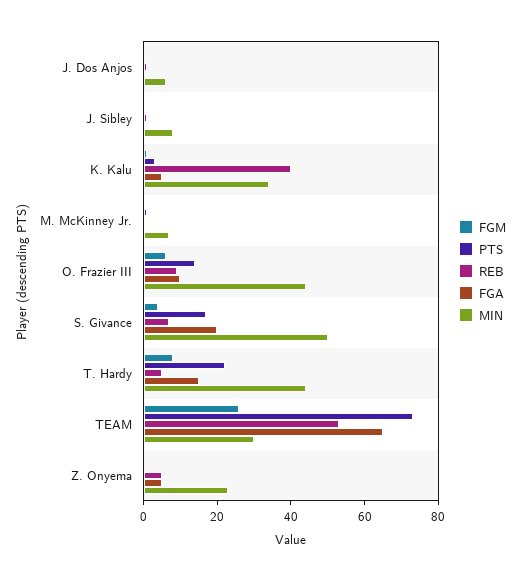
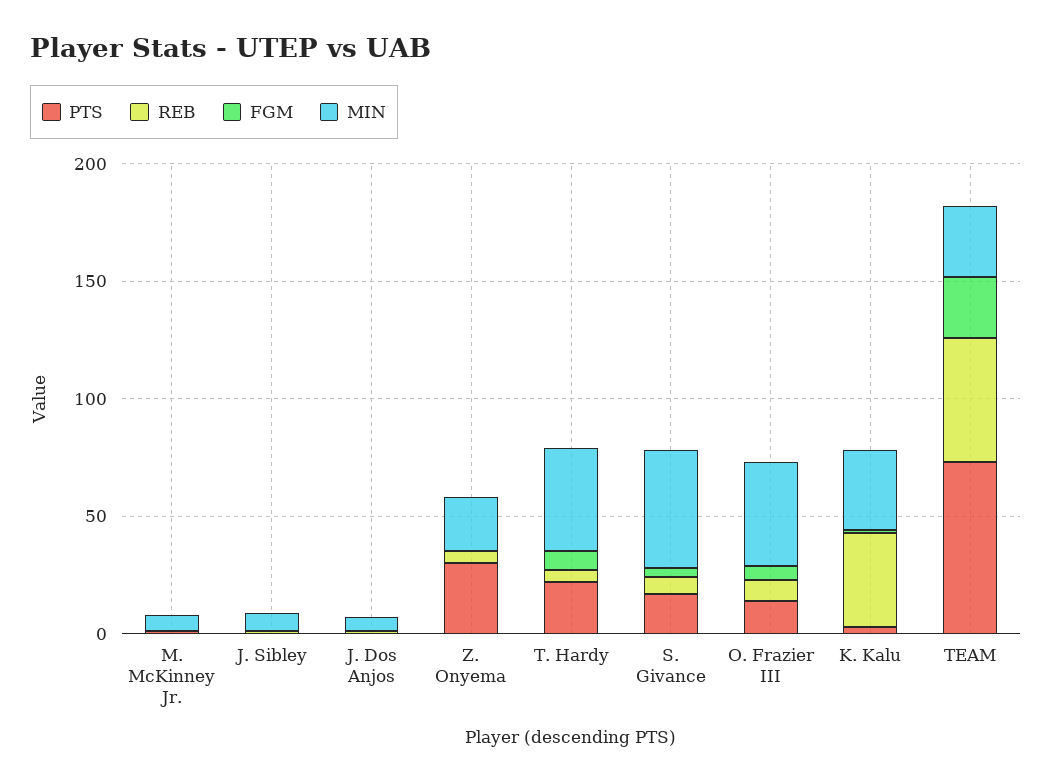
  {
    "FGM": {
      "J. Dos Anjos": 0,
      "J. Sibley": 0,
      "K. Kalu": 0,
      "M. McKinney Jr.": 0,
      "O. Frazier III": 5,
      "S. Givance": 5,
      "T. Hardy": 10,
      "TEAM": 25,
      "Z. Onyema": 0
    },
    "PTS": {
      "J. Dos Anjos": 0,
      "J. Sibley": 0,
      "K. Kalu": 5,
      "M. McKinney Jr.": 0,
      "O. Frazier III": 15,
      "S. Givance": 15,
      "T. Hardy": 20,
      "TEAM": 75,
-     "Z. Onyema": 0
+     "Z. Onyema": 30
    },
    "REB": {
      "J. Dos Anjos": 0,
      "J. Sibley": 0,
      "K. Kalu": 40,
      "M. McKinney Jr.": 0,
      "O. Frazier III": 10,
      "S. Givance": 5,
      "T. Hardy": 5,
      "TEAM": 55,
      "Z. Onyema": 5
    },
-   "FGA": {
-     "J. Dos Anjos": 0,
-     "J. Sibley": 0,
-     "K. Kalu": 5,
-     "M. McKinney Jr.": 0,
-     "O. Frazier III": 10,
-     "S. Givance": 20,
-     "T. Hardy": 15,
-     "TEAM": 65,
-     "Z. Onyema": 5
-   },
    "MIN": {
      "J. Dos Anjos": 5,
      "J. Sibley": 10,
      "K. Kalu": 35,
      "M. McKinney Jr.": 5,
      "O. Frazier III": 45,
      "S. Givance": 50,
      "T. Hardy": 45,
      "TEAM": 30,
      "Z. Onyema": 25
    }
  }

